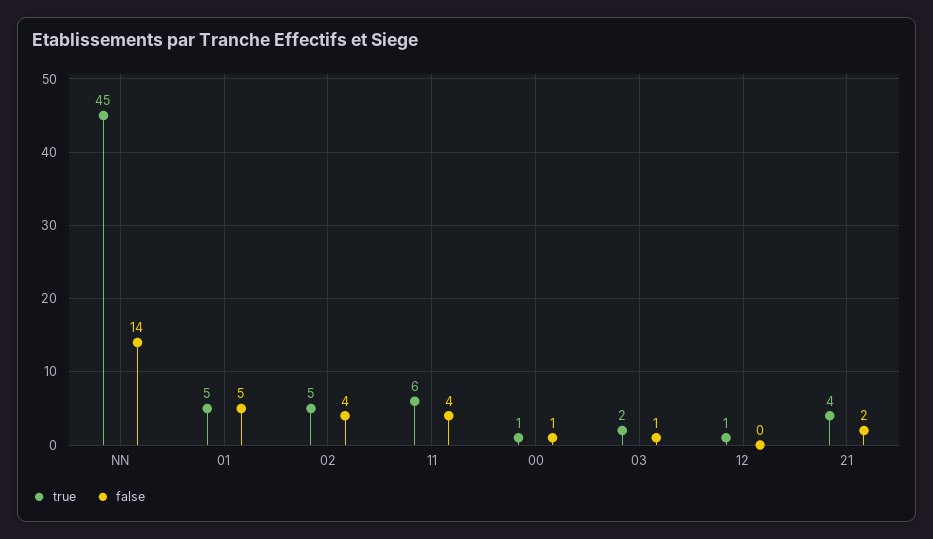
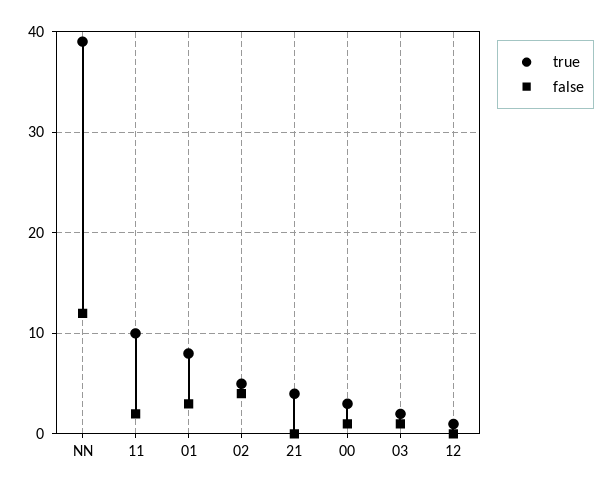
  {
    "true": {
-     "NN": 45,
+     "NN": 39,
-     "01": 5,
+     "01": 8,
      "02": 5,
-     "11": 6,
+     "11": 10,
-     "00": 1,
+     "00": 3,
      "03": 2,
      "12": 1,
      "21": 4
    },
    "false": {
-     "NN": 14,
+     "NN": 12,
-     "01": 5,
+     "01": 3,
      "02": 4,
-     "11": 4,
+     "11": 2,
      "00": 1,
      "03": 1,
      "12": 0,
-     "21": 2
+     "21": 0
    }
  }

